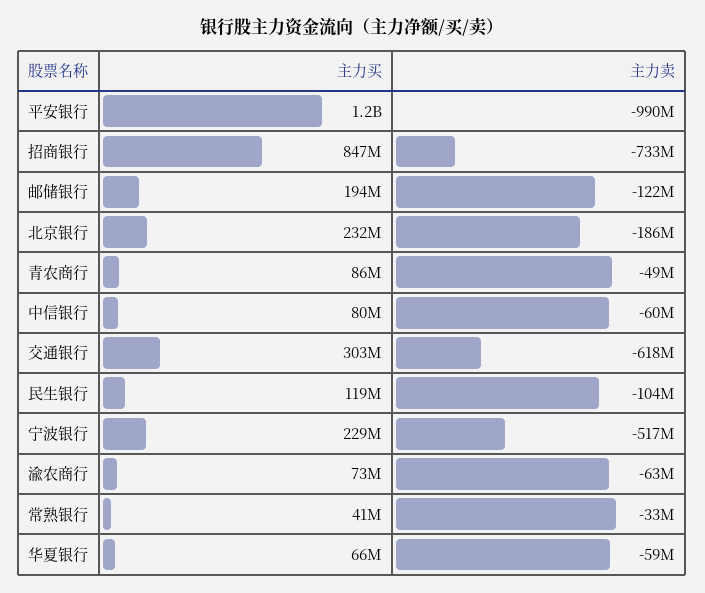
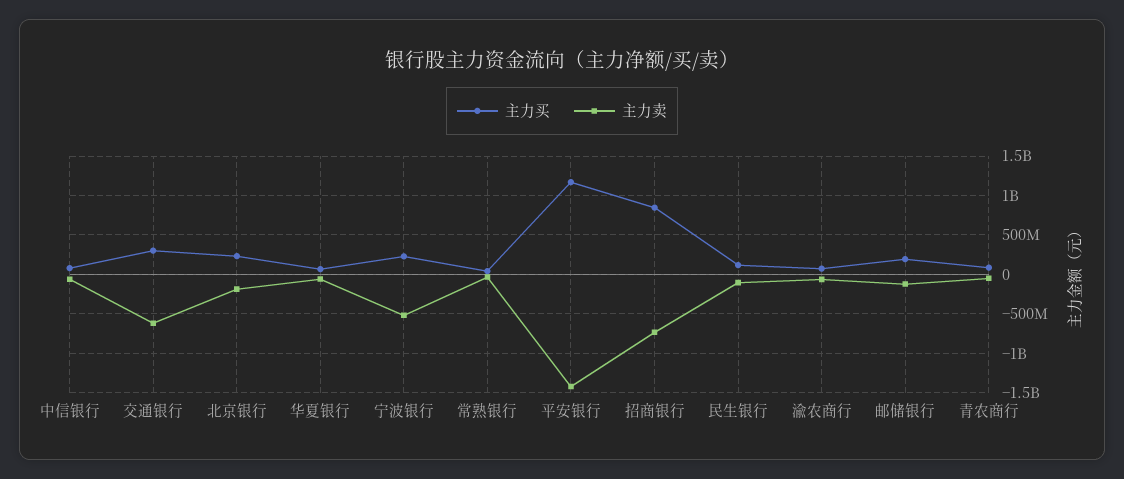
  {
    "主力买": {
      "平安银行": 1200000000,
      "招商银行": 847000000,
      "邮储银行": 194000000,
      "北京银行": 232000000,
      "青农商行": 86000000,
      "中信银行": 80000000,
      "交通银行": 303000000,
      "民生银行": 119000000,
      "宁波银行": 229000000,
      "渝农商行": 73000000,
      "常熟银行": 41000000,
      "华夏银行": 66000000
    },
    "主力卖": {
-     "平安银行": -990000000,
+     "平安银行": -1400000000,
      "招商银行": -733000000,
      "邮储银行": -122000000,
      "北京银行": -186000000,
      "青农商行": -49000000,
      "中信银行": -60000000,
      "交通银行": -618000000,
      "民生银行": -104000000,
      "宁波银行": -517000000,
      "渝农商行": -63000000,
      "常熟银行": -33000000,
      "华夏银行": -59000000
    }
  }

